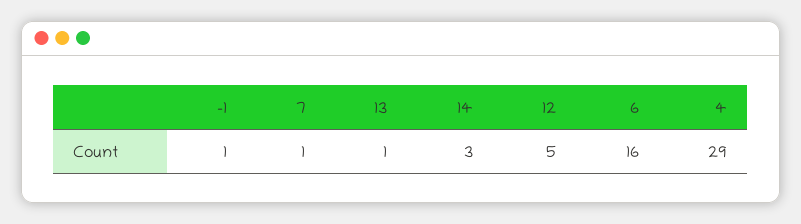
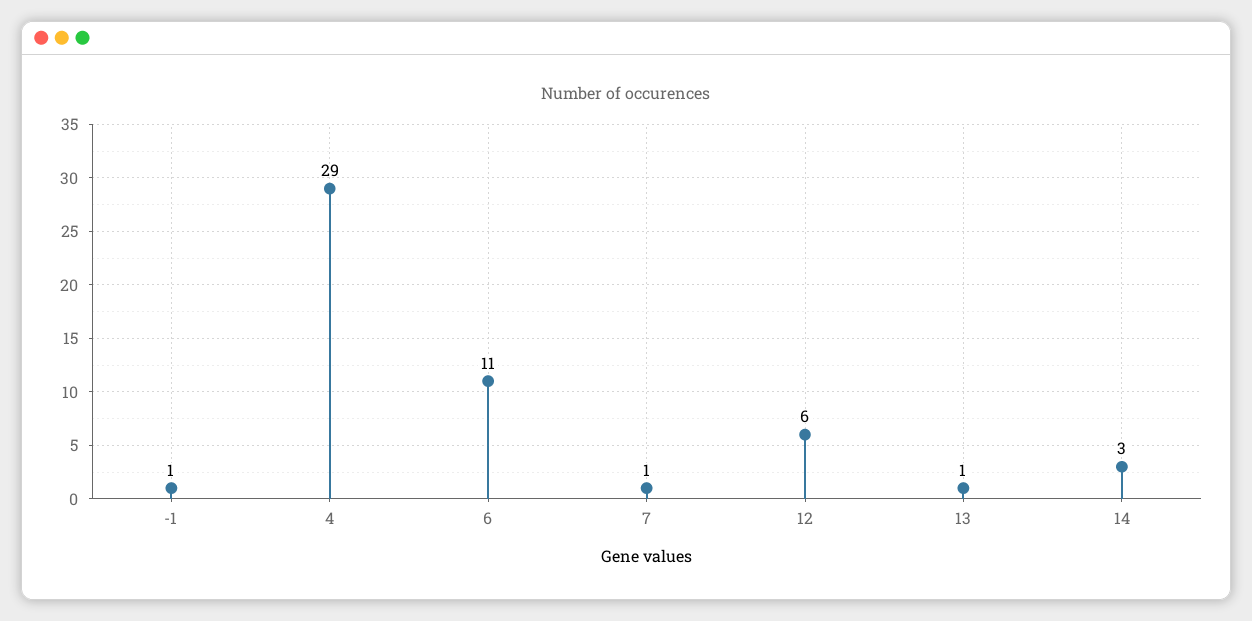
  {
    "-1": 1,
    "7": 1,
    "13": 1,
    "14": 3,
-   "12": 5,
+   "12": 6,
-   "6": 16,
+   "6": 11,
    "4": 29
  }

